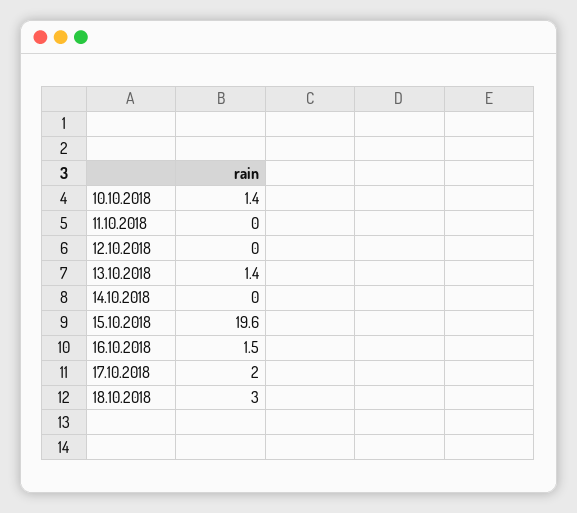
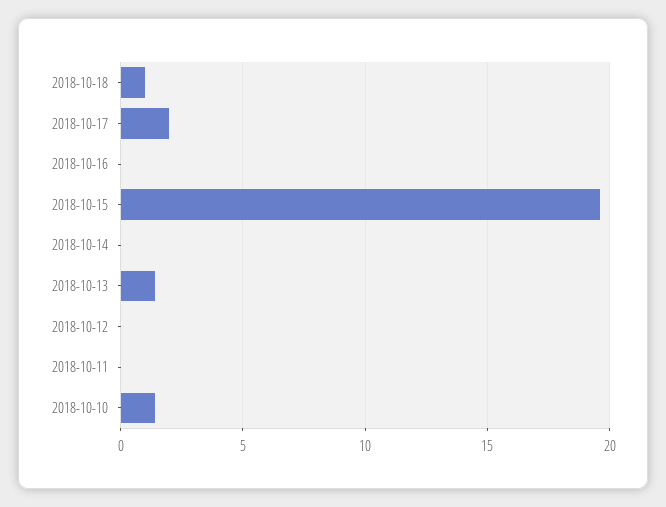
  {
    "10.10.2018": 1.4,
    "11.10.2018": 0,
    "12.10.2018": 0,
    "13.10.2018": 1.4,
    "14.10.2018": 0,
    "15.10.2018": 19.6,
-   "16.10.2018": 1.5,
+   "16.10.2018": 0,
    "17.10.2018": 2,
-   "18.10.2018": 3
+   "18.10.2018": 1
  }

